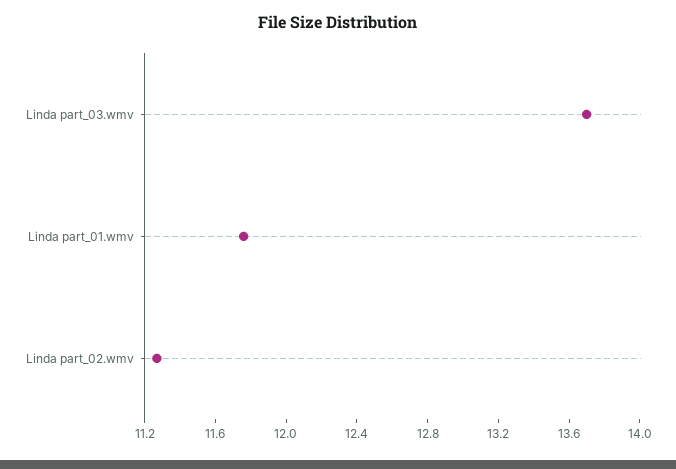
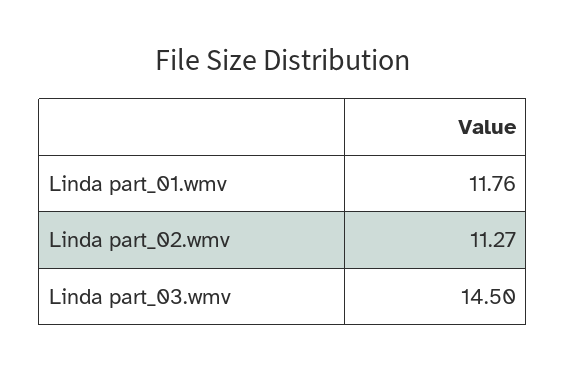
  {
-   "Linda part_03.wmv": 13.7,
+   "Linda part_03.wmv": 14.5,
    "Linda part_01.wmv": 11.76,
    "Linda part_02.wmv": 11.27
  }

